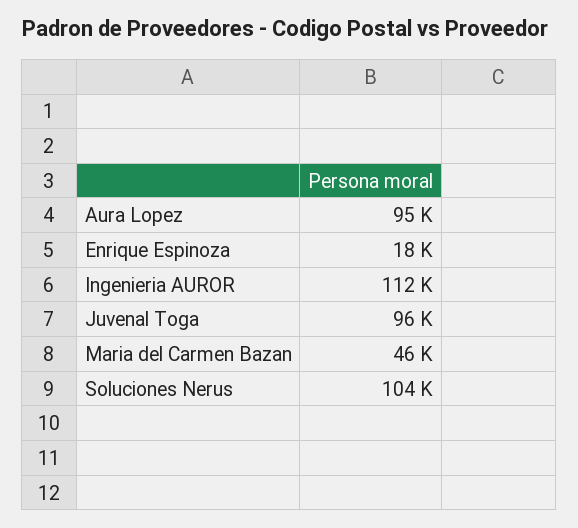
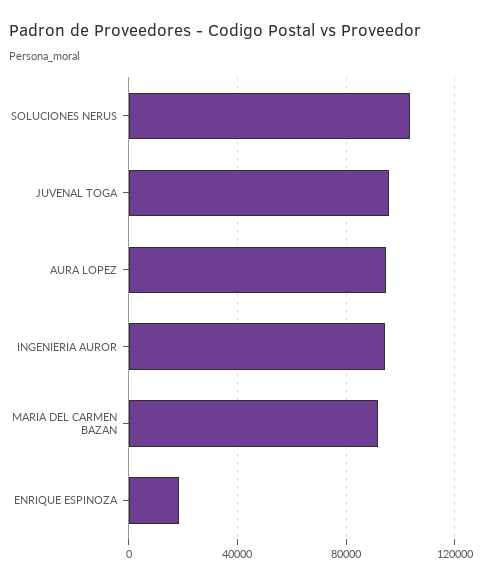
  {
    "Aura Lopez": 95000,
    "Enrique Espinoza": 18000,
-   "Ingenieria AUROR": 112000,
+   "Ingenieria AUROR": 95000,
    "Juvenal Toga": 96000,
-   "Maria del Carmen Bazan": 46000,
+   "Maria del Carmen Bazan": 90000,
    "Soluciones Nerus": 104000
  }

